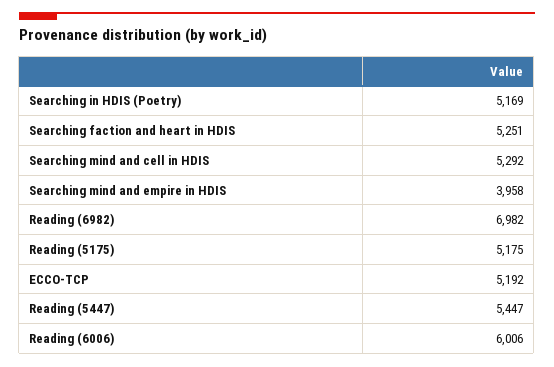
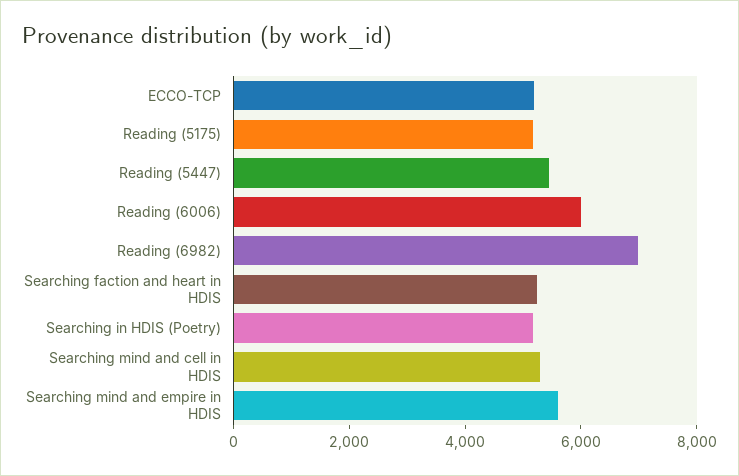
  {
    "Searching in HDIS (Poetry)": 5169,
    "Searching faction and heart in HDIS": 5251,
    "Searching mind and cell in HDIS": 5292,
-   "Searching mind and empire in HDIS": 3958,
+   "Searching mind and empire in HDIS": 5500,
    "Reading (6982)": 6982,
    "Reading (5175)": 5175,
    "ECCO-TCP": 5192,
    "Reading (5447)": 5447,
    "Reading (6006)": 6006
  }

